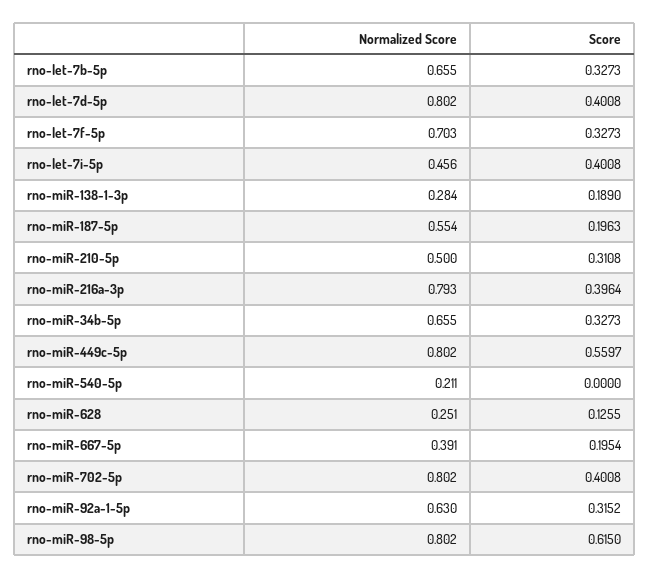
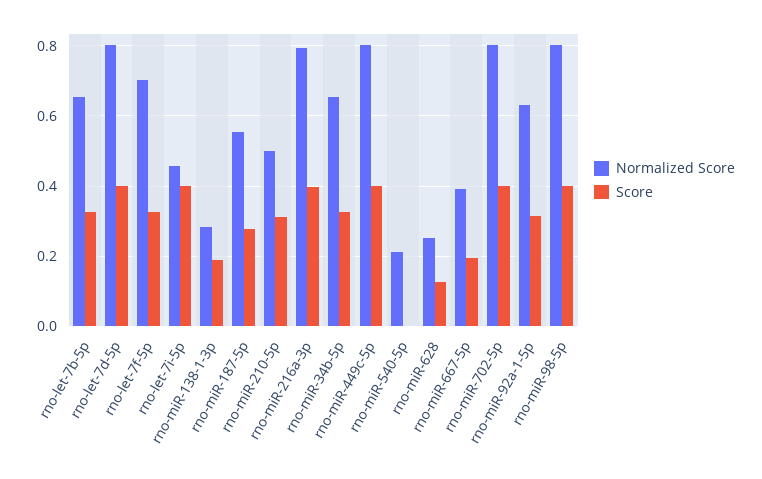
  {
    "Normalized Score": {
      "rno-let-7b-5p": 0.655,
      "rno-let-7d-5p": 0.802,
      "rno-let-7f-5p": 0.703,
      "rno-let-7i-5p": 0.456,
      "rno-miR-138-1-3p": 0.284,
      "rno-miR-187-5p": 0.554,
      "rno-miR-210-5p": 0.5,
      "rno-miR-216a-3p": 0.793,
      "rno-miR-34b-5p": 0.655,
      "rno-miR-449c-5p": 0.802,
      "rno-miR-540-5p": 0.211,
      "rno-miR-628": 0.251,
      "rno-miR-667-5p": 0.391,
      "rno-miR-702-5p": 0.802,
      "rno-miR-92a-1-5p": 0.63,
      "rno-miR-98-5p": 0.802
    },
    "Score": {
      "rno-let-7b-5p": 0.3273,
      "rno-let-7d-5p": 0.4008,
      "rno-let-7f-5p": 0.3273,
      "rno-let-7i-5p": 0.4008,
      "rno-miR-138-1-3p": 0.189,
-     "rno-miR-187-5p": 0.1963,
+     "rno-miR-187-5p": 0.28,
      "rno-miR-210-5p": 0.3108,
      "rno-miR-216a-3p": 0.3964,
      "rno-miR-34b-5p": 0.3273,
-     "rno-miR-449c-5p": 0.5597,
+     "rno-miR-449c-5p": 0.4,
      "rno-miR-540-5p": 0,
      "rno-miR-628": 0.1255,
      "rno-miR-667-5p": 0.1954,
      "rno-miR-702-5p": 0.4008,
      "rno-miR-92a-1-5p": 0.3152,
-     "rno-miR-98-5p": 0.615
+     "rno-miR-98-5p": 0.4
    }
  }

